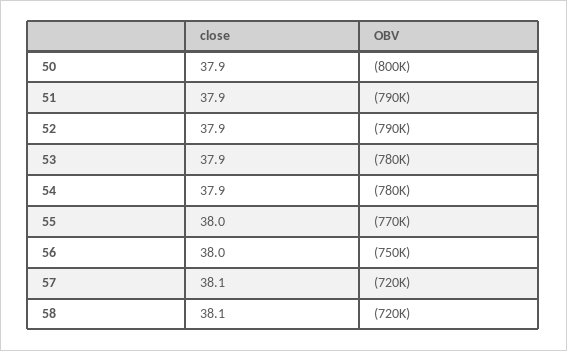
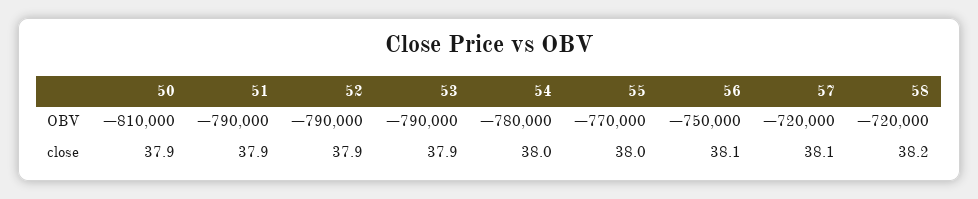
  {
    "close": {
      "50": 37.9,
      "51": 37.9,
      "52": 37.9,
      "53": 37.9,
-     "54": 37.9,
+     "54": 38,
      "55": 38,
-     "56": 38,
+     "56": 38.1,
      "57": 38.1,
-     "58": 38.1
+     "58": 38.2
    },
    "OBV": {
-     "50": -800000,
+     "50": -810000,
      "51": -790000,
      "52": -790000,
-     "53": -780000,
+     "53": -790000,
      "54": -780000,
      "55": -770000,
      "56": -750000,
      "57": -720000,
      "58": -720000
    }
  }

